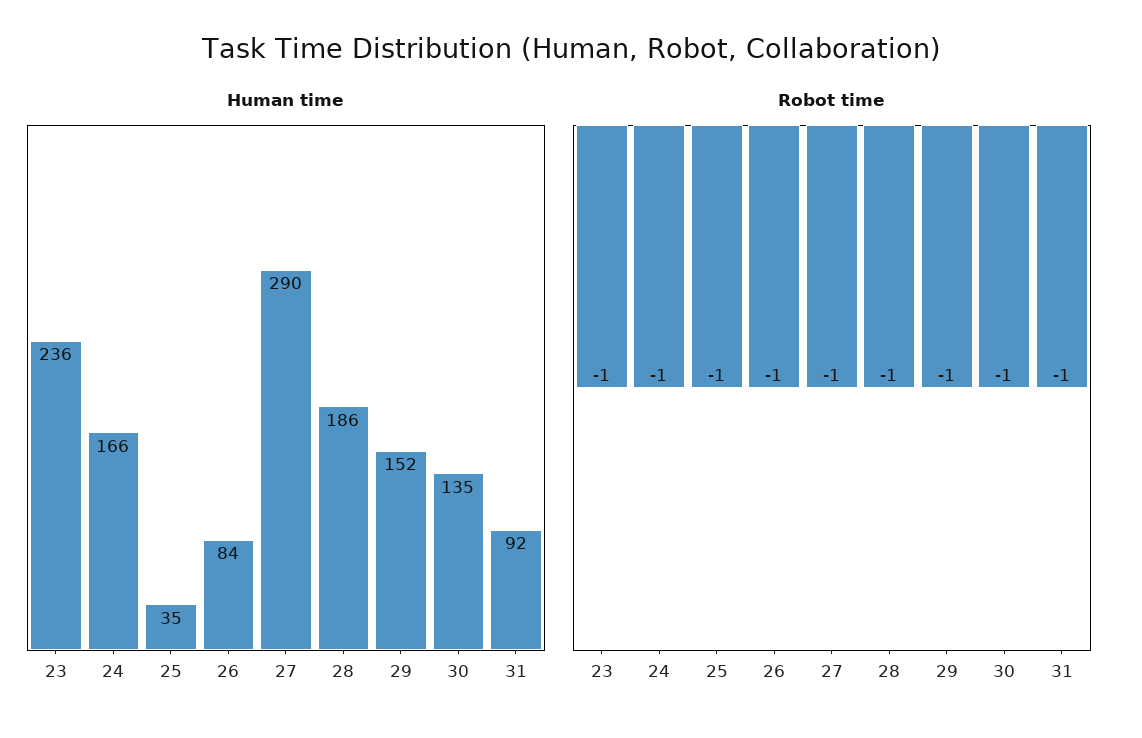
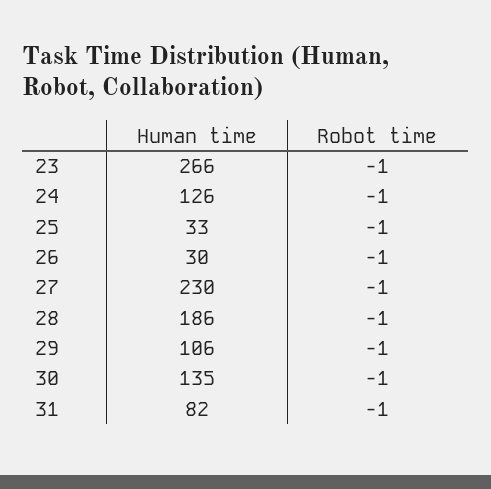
  {
    "Human time": {
-     "23": 236,
+     "23": 266,
-     "24": 166,
+     "24": 126,
-     "25": 35,
+     "25": 33,
-     "26": 84,
+     "26": 30,
-     "27": 290,
+     "27": 230,
      "28": 186,
-     "29": 152,
+     "29": 106,
      "30": 135,
-     "31": 92
+     "31": 82
    },
    "Robot time": {
      "23": -1,
      "24": -1,
      "25": -1,
      "26": -1,
      "27": -1,
      "28": -1,
      "29": -1,
      "30": -1,
      "31": -1
    }
  }

